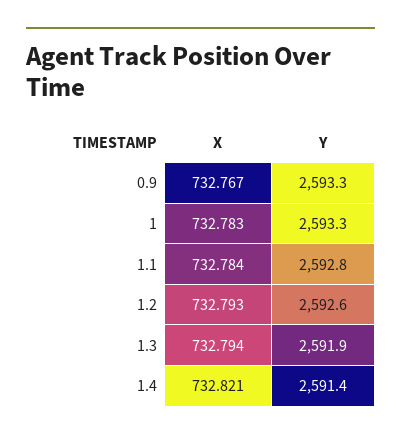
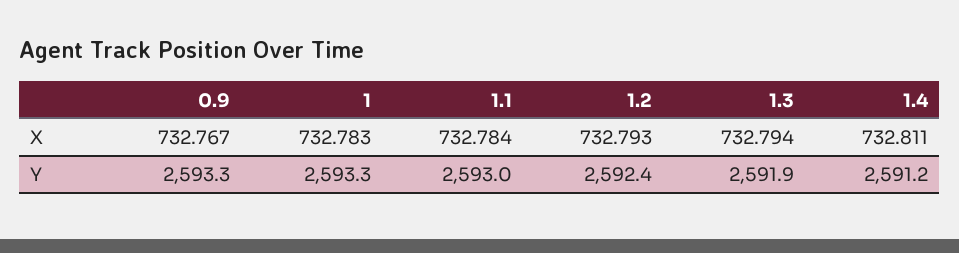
  {
    "X": {
      "0.9": 732.767,
      "1": 732.783,
      "1.1": 732.784,
      "1.2": 732.793,
      "1.3": 732.794,
-     "1.4": 732.821
+     "1.4": 732.811
    },
    "Y": {
      "0.9": 2593.3,
      "1": 2593.3,
-     "1.1": 2592.8,
+     "1.1": 2593,
-     "1.2": 2592.6,
+     "1.2": 2592.4,
      "1.3": 2591.9,
-     "1.4": 2591.4
+     "1.4": 2591.2
    }
  }

